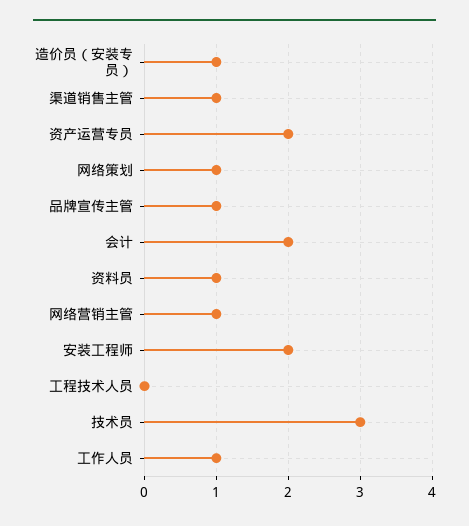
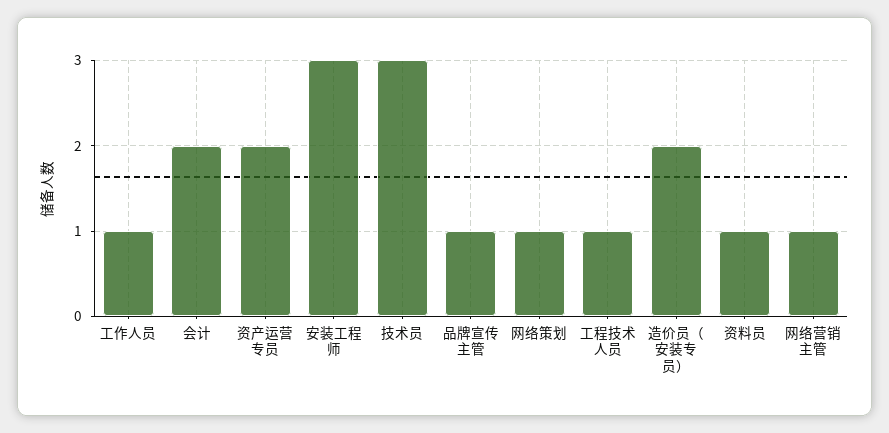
  {
-   "造价员（安装专员）": 1,
+   "造价员（安装专员）": 2,
-   "渠道销售主管": 1,
    "资产运营专员": 2,
    "网络策划": 1,
    "品牌宣传主管": 1,
    "会计": 2,
    "资料员": 1,
    "网络营销主管": 1,
-   "安装工程师": 2,
+   "安装工程师": 3,
-   "工程技术人员": 0,
+   "工程技术人员": 1,
    "技术员": 3,
    "工作人员": 1
  }

